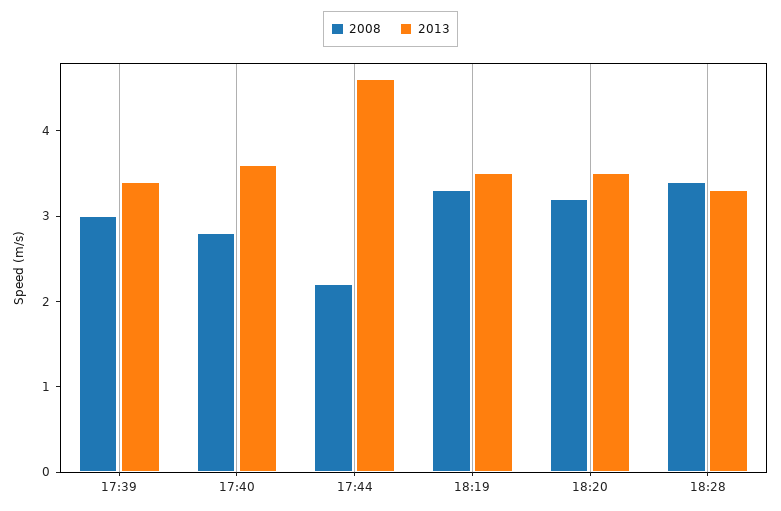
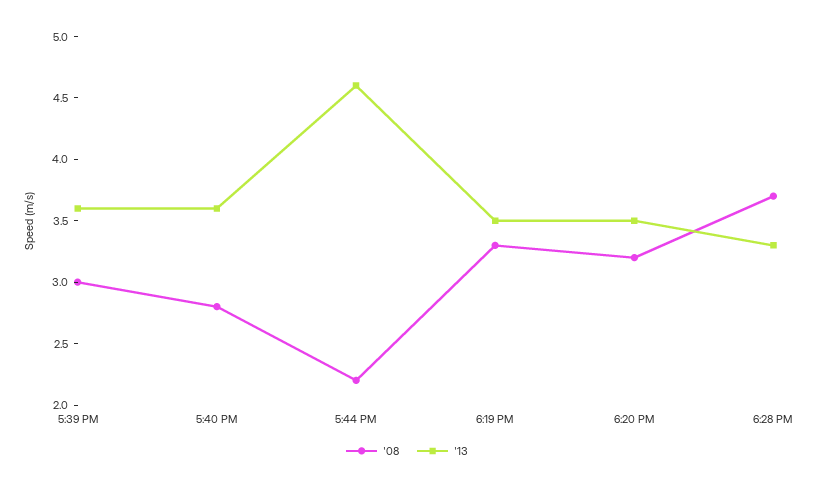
  {
    "2008": {
      "17:39": 3,
      "17:40": 2.8,
      "17:44": 2.2,
      "18:19": 3.3,
      "18:20": 3.2,
-     "18:28": 3.4
+     "18:28": 3.7
    },
    "2013": {
-     "17:39": 3.4,
+     "17:39": 3.6,
      "17:40": 3.6,
      "17:44": 4.6,
      "18:19": 3.5,
      "18:20": 3.5,
      "18:28": 3.3
    }
  }

